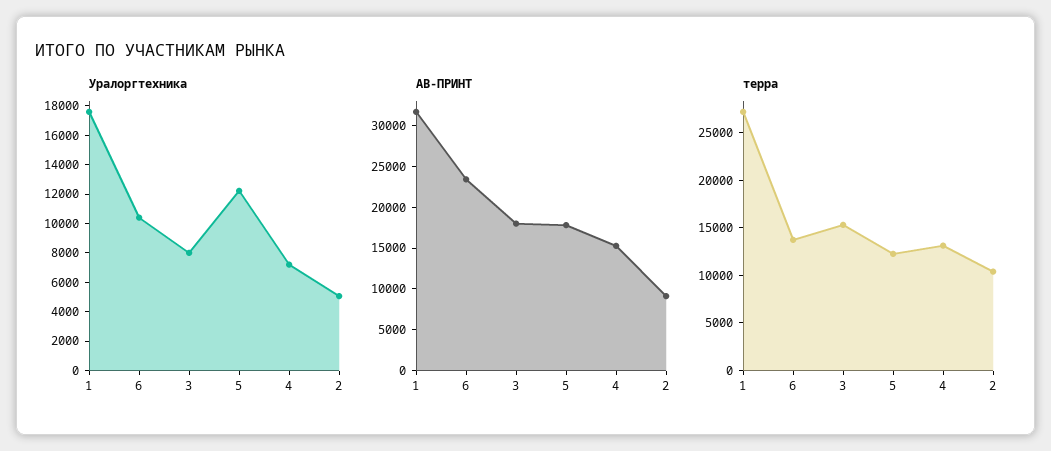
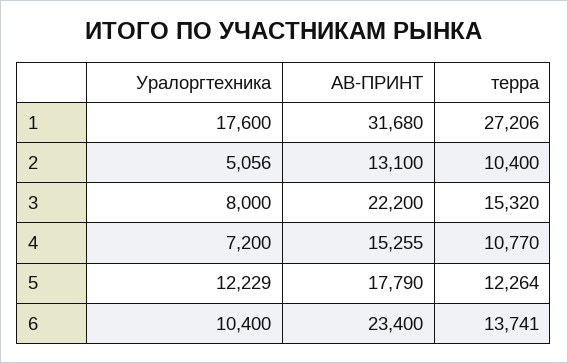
  {
    "Уралоргтехника": {
      "1": 17600,
      "6": 10400,
      "3": 8000,
      "5": 12229,
      "4": 7200,
      "2": 5056
    },
    "АВ-ПРИНТ": {
      "1": 31680,
      "6": 23400,
-     "3": 18000,
+     "3": 22200,
      "5": 17790,
      "4": 15255,
-     "2": 9000
+     "2": 13100
    },
    "терра": {
      "1": 27206,
      "6": 13741,
      "3": 15320,
      "5": 12264,
-     "4": 13000,
+     "4": 10770,
      "2": 10400
    }
  }

